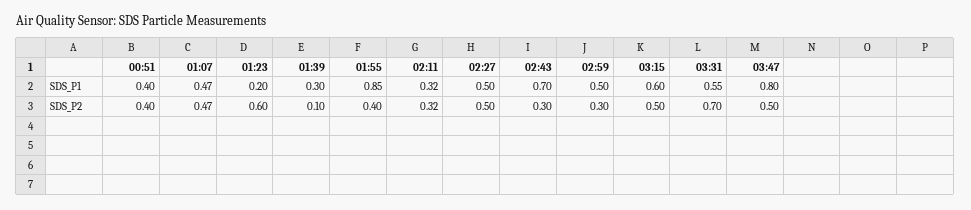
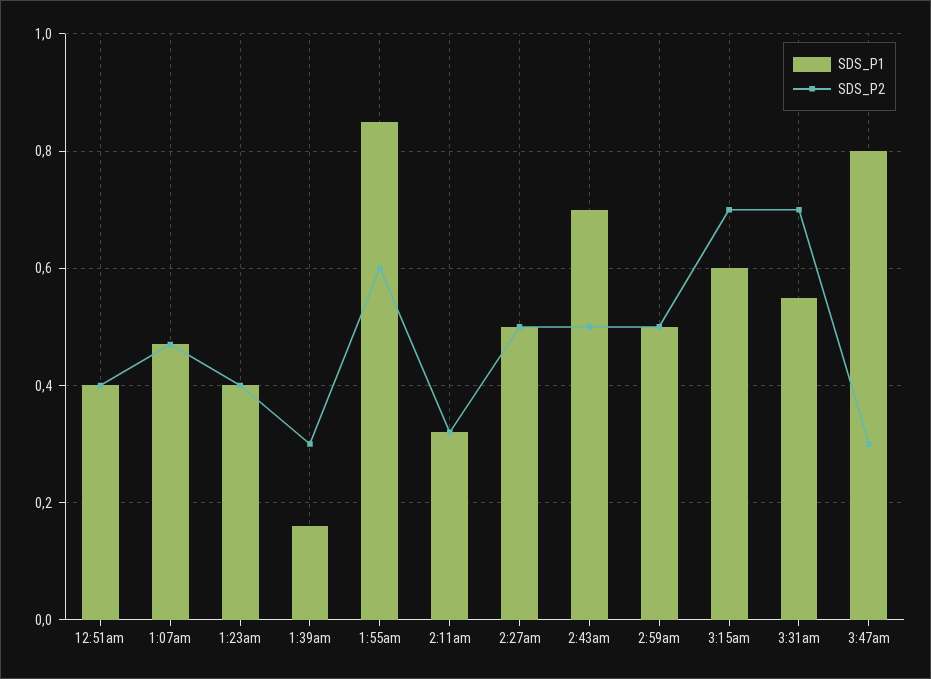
  {
    "SDS_P1": {
      "00:51": 0.4,
      "01:07": 0.47,
-     "01:23": 0.2,
+     "01:23": 0.4,
-     "01:39": 0.3,
+     "01:39": 0.15,
      "01:55": 0.85,
      "02:11": 0.32,
      "02:27": 0.5,
      "02:43": 0.7,
      "02:59": 0.5,
      "03:15": 0.6,
      "03:31": 0.55,
      "03:47": 0.8
    },
    "SDS_P2": {
      "00:51": 0.4,
      "01:07": 0.47,
-     "01:23": 0.6,
+     "01:23": 0.4,
-     "01:39": 0.1,
+     "01:39": 0.3,
-     "01:55": 0.4,
+     "01:55": 0.6,
      "02:11": 0.32,
      "02:27": 0.5,
-     "02:43": 0.3,
+     "02:43": 0.5,
-     "02:59": 0.3,
+     "02:59": 0.5,
-     "03:15": 0.5,
+     "03:15": 0.7,
      "03:31": 0.7,
-     "03:47": 0.5
+     "03:47": 0.3
    }
  }

